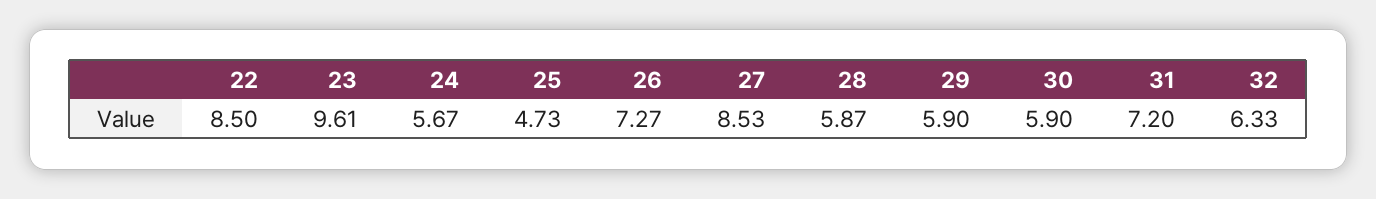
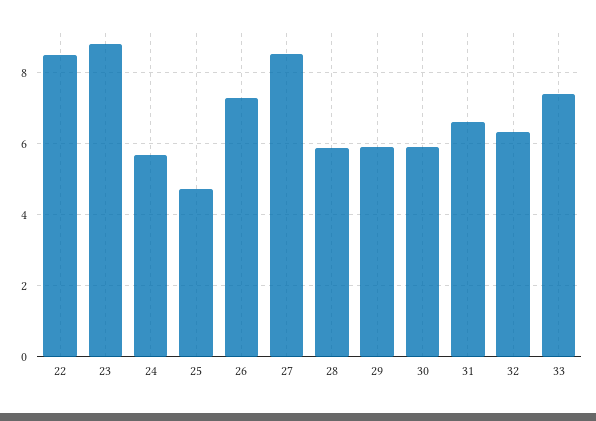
  {
    "22": 8.5,
-   "23": 9.61,
+   "23": 8.8,
    "24": 5.67,
    "25": 4.73,
    "26": 7.27,
    "27": 8.53,
    "28": 5.87,
    "29": 5.9,
    "30": 5.9,
-   "31": 7.2,
+   "31": 6.6,
-   "32": 6.33
+   "32": 6.33,
+   "33": 7.4
  }

